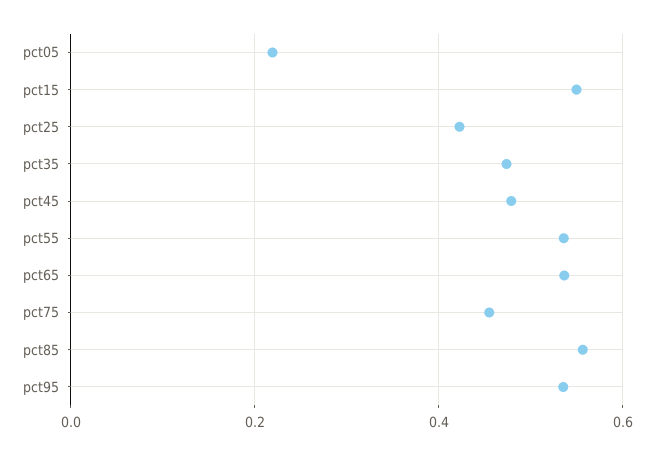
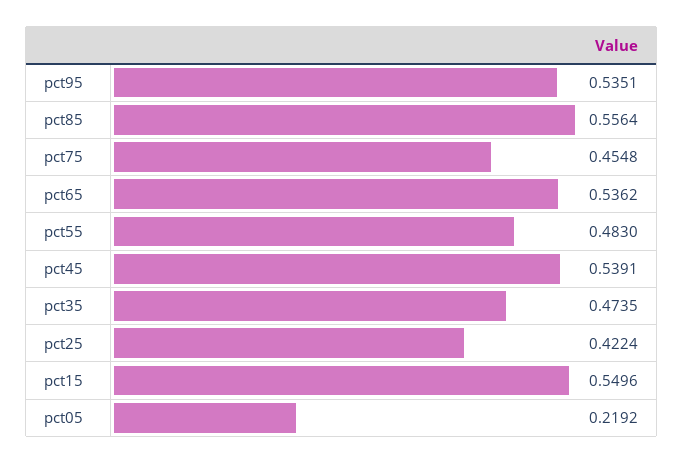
  {
    "pct05": 0.2192,
    "pct15": 0.5496,
    "pct25": 0.4224,
    "pct35": 0.4735,
-   "pct45": 0.48,
+   "pct45": 0.5391,
-   "pct55": 0.54,
+   "pct55": 0.483,
    "pct65": 0.5362,
    "pct75": 0.4548,
    "pct85": 0.5564,
    "pct95": 0.5351
  }

